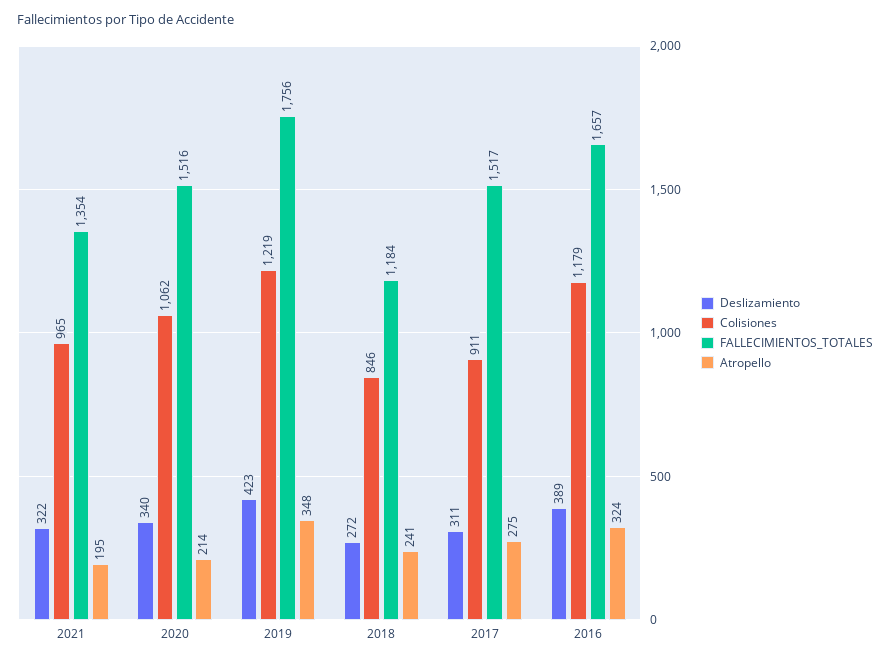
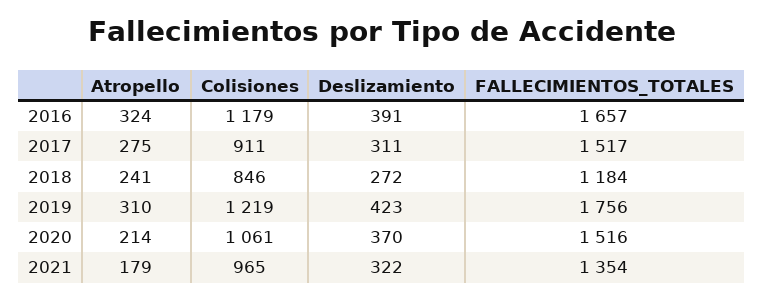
  {
    "Deslizamiento": {
      "2021": 322,
-     "2020": 340,
+     "2020": 370,
      "2019": 423,
      "2018": 272,
      "2017": 311,
-     "2016": 389
+     "2016": 391
    },
    "Colisiones": {
      "2021": 965,
-     "2020": 1062,
+     "2020": 1061,
      "2019": 1219,
      "2018": 846,
      "2017": 911,
      "2016": 1179
    },
    "FALLECIMIENTOS_TOTALES": {
      "2021": 1354,
      "2020": 1516,
      "2019": 1756,
      "2018": 1184,
      "2017": 1517,
      "2016": 1657
    },
    "Atropello": {
-     "2021": 195,
+     "2021": 179,
      "2020": 214,
-     "2019": 348,
+     "2019": 310,
      "2018": 241,
      "2017": 275,
      "2016": 324
    }
  }

